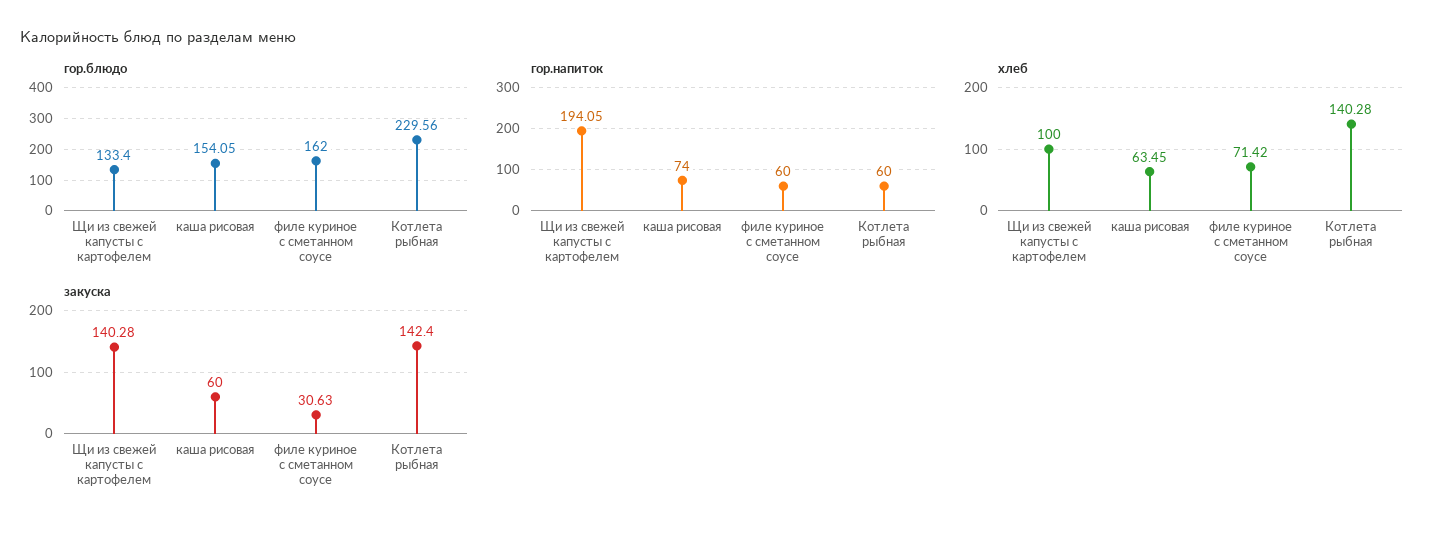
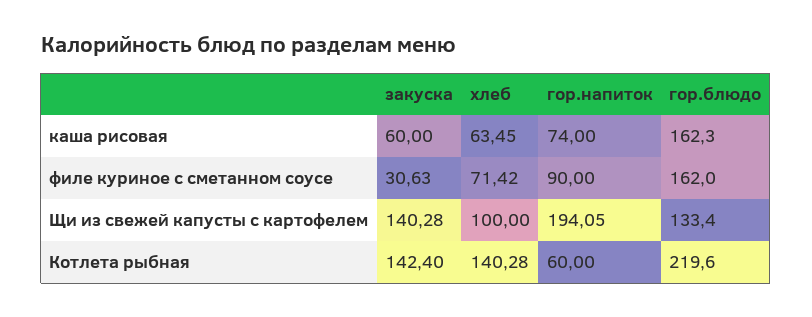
  {
    "гор.блюдо": {
      "Щи из свежей капусты с картофелем": 133.4,
-     "каша рисовая": 154.05,
+     "каша рисовая": 162.3,
      "филе куриное с сметанном соусе": 162,
-     "Котлета рыбная": 229.56
+     "Котлета рыбная": 219.6
    },
    "гор.напиток": {
      "Щи из свежей капусты с картофелем": 194.05,
      "каша рисовая": 74,
-     "филе куриное с сметанном соусе": 60,
+     "филе куриное с сметанном соусе": 90,
      "Котлета рыбная": 60
    },
    "хлеб": {
      "Щи из свежей капусты с картофелем": 100,
      "каша рисовая": 63.45,
      "филе куриное с сметанном соусе": 71.42,
      "Котлета рыбная": 140.28
    },
    "закуска": {
      "Щи из свежей капусты с картофелем": 140.28,
      "каша рисовая": 60,
      "филе куриное с сметанном соусе": 30.63,
      "Котлета рыбная": 142.4
    }
  }

